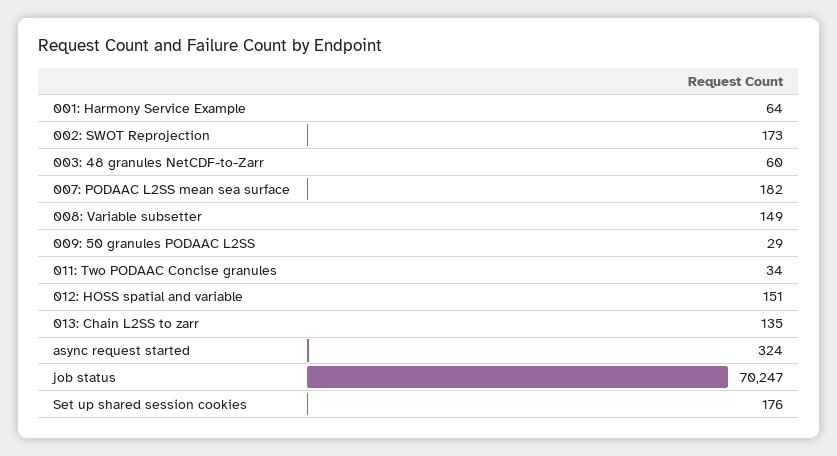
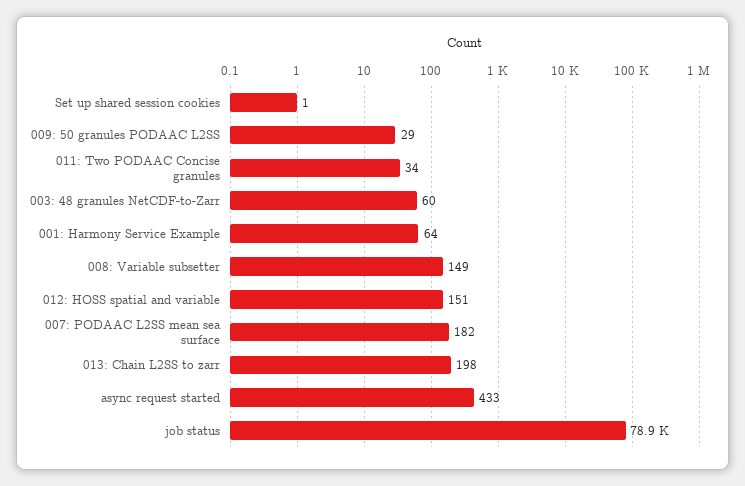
  {
    "001: Harmony Service Example": 64,
-   "002: SWOT Reprojection": 173,
    "003: 48 granules NetCDF-to-Zarr": 60,
    "007: PODAAC L2SS mean sea surface": 182,
    "008: Variable subsetter": 149,
    "009: 50 granules PODAAC L2SS": 29,
    "011: Two PODAAC Concise granules": 34,
    "012: HOSS spatial and variable": 151,
-   "013: Chain L2SS to zarr": 135,
+   "013: Chain L2SS to zarr": 198,
-   "async request started": 324,
+   "async request started": 433,
-   "job status": 70247,
+   "job status": 78900,
-   "Set up shared session cookies": 176
+   "Set up shared session cookies": 1
  }

